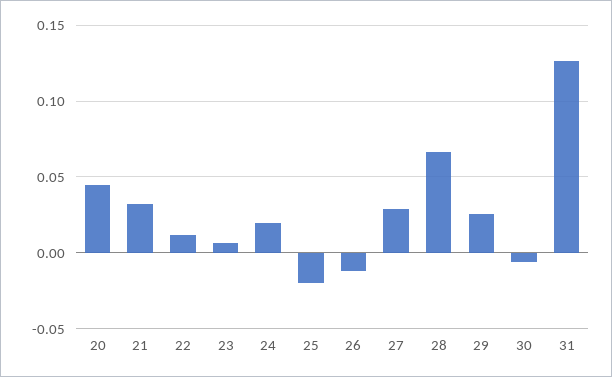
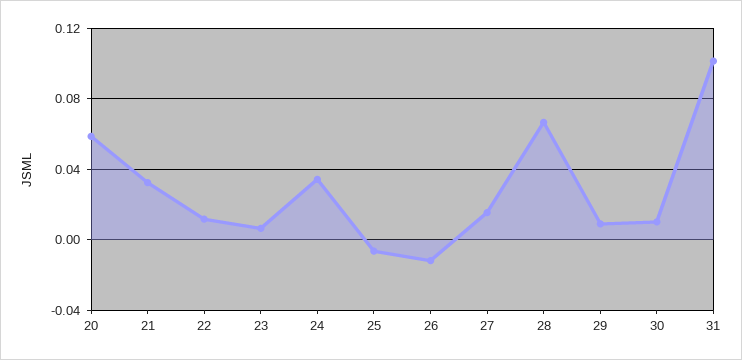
  {
-   "20": 0.045,
+   "20": 0.06,
    "21": 0.035,
    "22": 0.01,
    "23": 0.005,
-   "24": 0.02,
+   "24": 0.035,
-   "25": -0.02,
+   "25": -0.005,
    "26": -0.01,
-   "27": 0.03,
+   "27": 0.015,
    "28": 0.065,
-   "29": 0.025,
+   "29": 0.01,
-   "30": -0.005,
+   "30": 0.01,
-   "31": 0.125
+   "31": 0.1
  }

